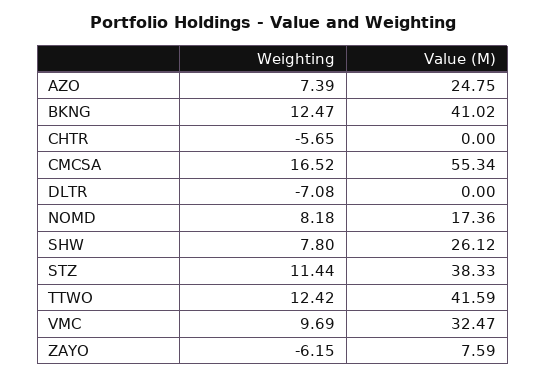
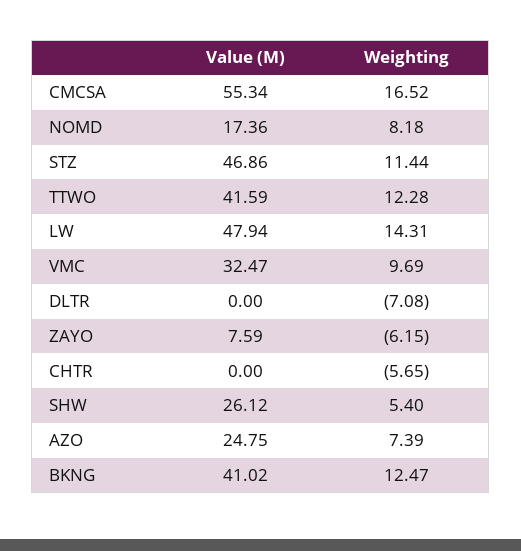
  {
    "Weighting": {
      "AZO": 7.39,
      "BKNG": 12.47,
      "CHTR": -5.65,
      "CMCSA": 16.52,
      "DLTR": -7.08,
      "NOMD": 8.18,
-     "SHW": 7.8,
+     "SHW": 5.4,
      "STZ": 11.44,
-     "TTWO": 12.42,
+     "TTWO": 12.28,
      "VMC": 9.69,
-     "ZAYO": -6.15
+     "ZAYO": -6.15,
+     "LW": 14.31
    },
    "Value (M)": {
      "AZO": 24.75,
      "BKNG": 41.02,
      "CHTR": 0,
      "CMCSA": 55.34,
      "DLTR": 0,
      "NOMD": 17.36,
      "SHW": 26.12,
-     "STZ": 38.33,
+     "STZ": 46.86,
      "TTWO": 41.59,
      "VMC": 32.47,
-     "ZAYO": 7.59
+     "ZAYO": 7.59,
+     "LW": 47.94
    }
  }

